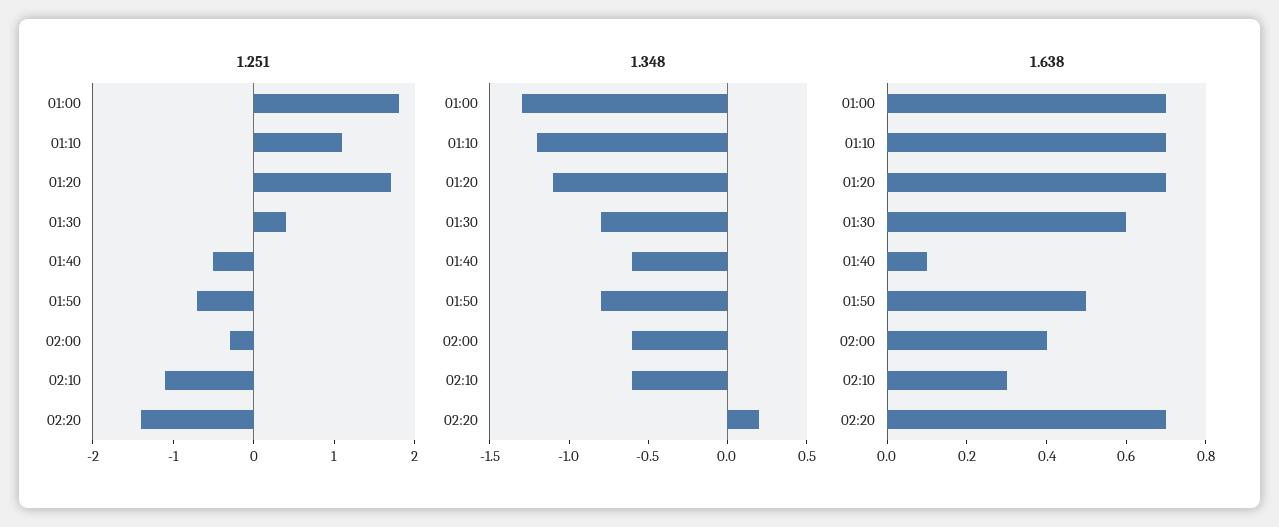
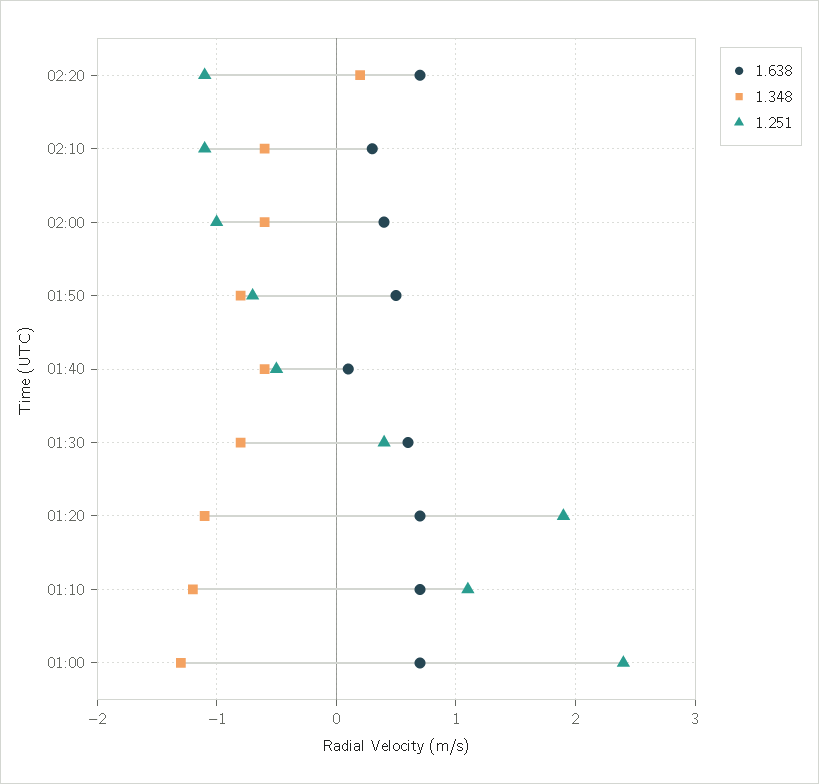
  {
    "1.251": {
-     "01:00": 1.8,
+     "01:00": 2.4,
      "01:10": 1.1,
-     "01:20": 1.7,
+     "01:20": 1.9,
      "01:30": 0.4,
      "01:40": -0.5,
      "01:50": -0.7,
-     "02:00": -0.3,
+     "02:00": -1,
      "02:10": -1.1,
-     "02:20": -1.4
+     "02:20": -1.1
    },
    "1.348": {
      "01:00": -1.3,
      "01:10": -1.2,
      "01:20": -1.1,
      "01:30": -0.8,
      "01:40": -0.6,
      "01:50": -0.8,
      "02:00": -0.6,
      "02:10": -0.6,
      "02:20": 0.2
    },
    "1.638": {
      "01:00": 0.7,
      "01:10": 0.7,
      "01:20": 0.7,
      "01:30": 0.6,
      "01:40": 0.1,
      "01:50": 0.5,
      "02:00": 0.4,
      "02:10": 0.3,
      "02:20": 0.7
    }
  }

